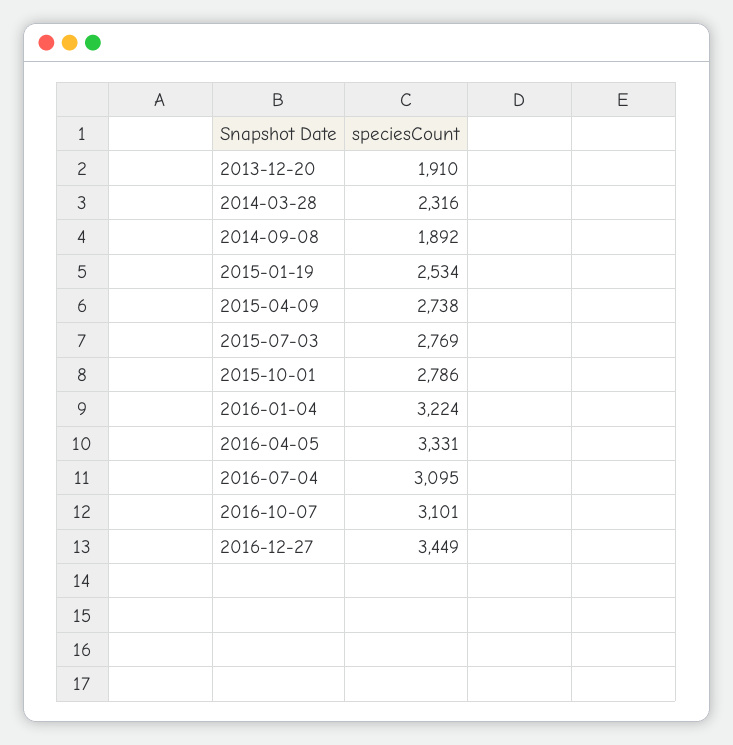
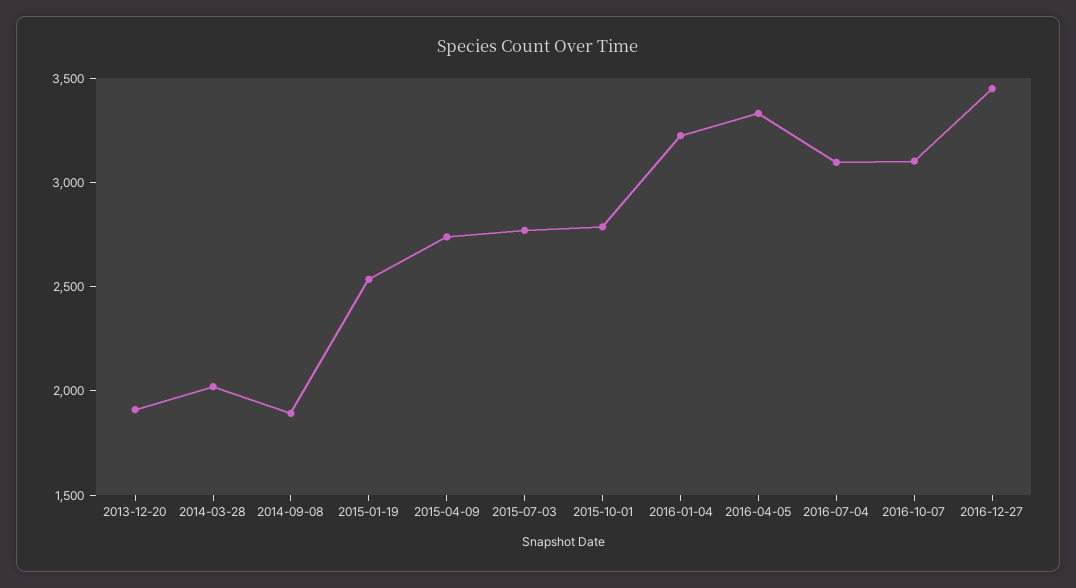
  {
    "2013-12-20": 1910,
-   "2014-03-28": 2316,
+   "2014-03-28": 2000,
    "2014-09-08": 1892,
    "2015-01-19": 2534,
    "2015-04-09": 2738,
    "2015-07-03": 2769,
    "2015-10-01": 2786,
    "2016-01-04": 3224,
    "2016-04-05": 3331,
    "2016-07-04": 3095,
    "2016-10-07": 3101,
    "2016-12-27": 3449
  }

